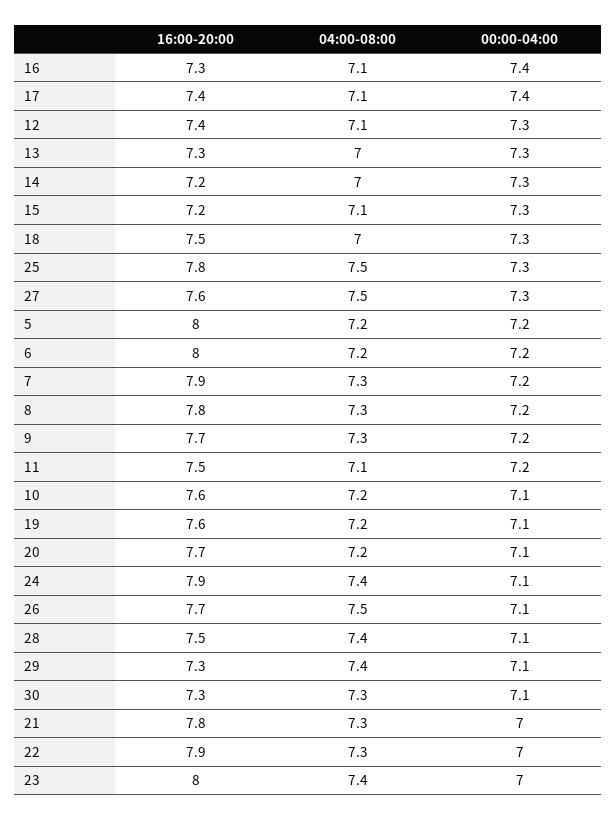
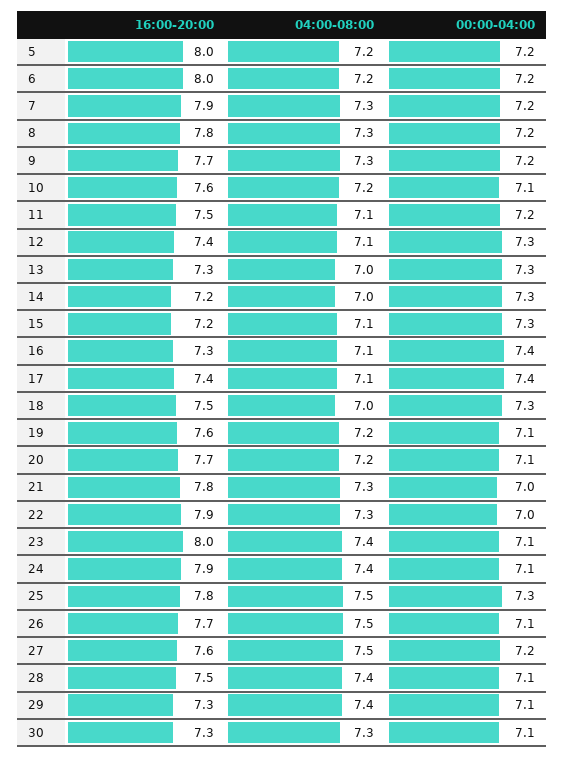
  {
    "16:00-20:00": {
      "16": 7.3,
      "17": 7.4,
      "12": 7.4,
      "13": 7.3,
      "14": 7.2,
      "15": 7.2,
      "18": 7.5,
      "25": 7.8,
      "27": 7.6,
      "5": 8,
      "6": 8,
      "7": 7.9,
      "8": 7.8,
      "9": 7.7,
      "11": 7.5,
      "10": 7.6,
      "19": 7.6,
      "20": 7.7,
      "24": 7.9,
      "26": 7.7,
      "28": 7.5,
      "29": 7.3,
      "30": 7.3,
      "21": 7.8,
      "22": 7.9,
      "23": 8
    },
    "04:00-08:00": {
      "16": 7.1,
      "17": 7.1,
      "12": 7.1,
      "13": 7,
      "14": 7,
      "15": 7.1,
      "18": 7,
      "25": 7.5,
      "27": 7.5,
      "5": 7.2,
      "6": 7.2,
      "7": 7.3,
      "8": 7.3,
      "9": 7.3,
      "11": 7.1,
      "10": 7.2,
      "19": 7.2,
      "20": 7.2,
      "24": 7.4,
      "26": 7.5,
      "28": 7.4,
      "29": 7.4,
      "30": 7.3,
      "21": 7.3,
      "22": 7.3,
      "23": 7.4
    },
    "00:00-04:00": {
      "16": 7.4,
      "17": 7.4,
      "12": 7.3,
      "13": 7.3,
      "14": 7.3,
      "15": 7.3,
      "18": 7.3,
      "25": 7.3,
-     "27": 7.3,
+     "27": 7.2,
      "5": 7.2,
      "6": 7.2,
      "7": 7.2,
      "8": 7.2,
      "9": 7.2,
      "11": 7.2,
      "10": 7.1,
      "19": 7.1,
      "20": 7.1,
      "24": 7.1,
      "26": 7.1,
      "28": 7.1,
      "29": 7.1,
      "30": 7.1,
      "21": 7,
      "22": 7,
-     "23": 7
+     "23": 7.1
    }
  }

